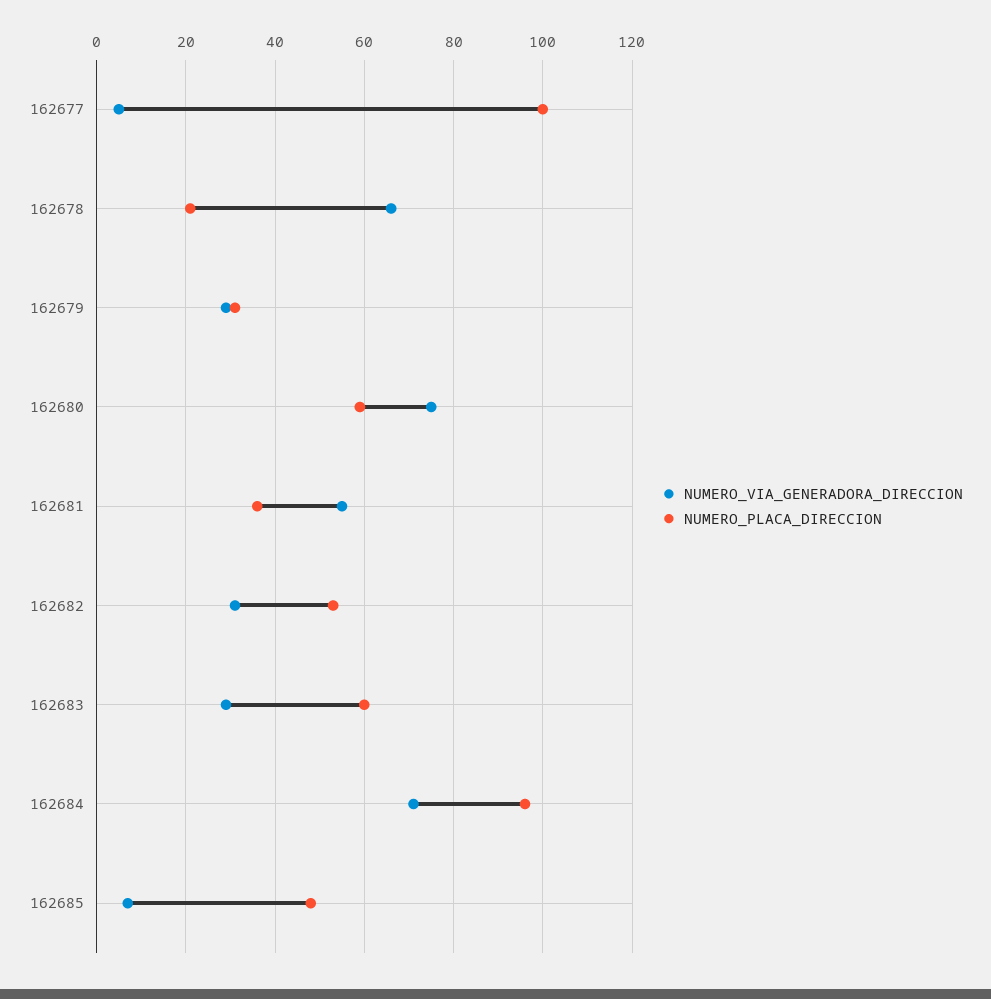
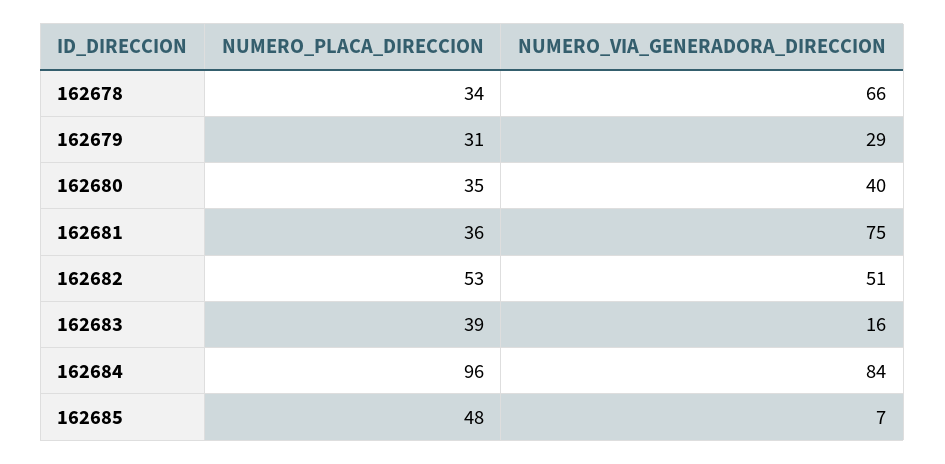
  {
    "NUMERO_VIA_GENERADORA_DIRECCION": {
-     "162677": 5,
      "162678": 66,
      "162679": 29,
-     "162680": 75,
+     "162680": 40,
-     "162681": 55,
+     "162681": 75,
-     "162682": 30,
+     "162682": 51,
-     "162683": 30,
+     "162683": 16,
-     "162684": 70,
+     "162684": 84,
      "162685": 7
    },
    "NUMERO_PLACA_DIRECCION": {
-     "162677": 100,
-     "162678": 20,
+     "162678": 34,
      "162679": 31,
-     "162680": 60,
+     "162680": 35,
      "162681": 36,
      "162682": 53,
-     "162683": 60,
+     "162683": 39,
      "162684": 96,
      "162685": 48
    }
  }

